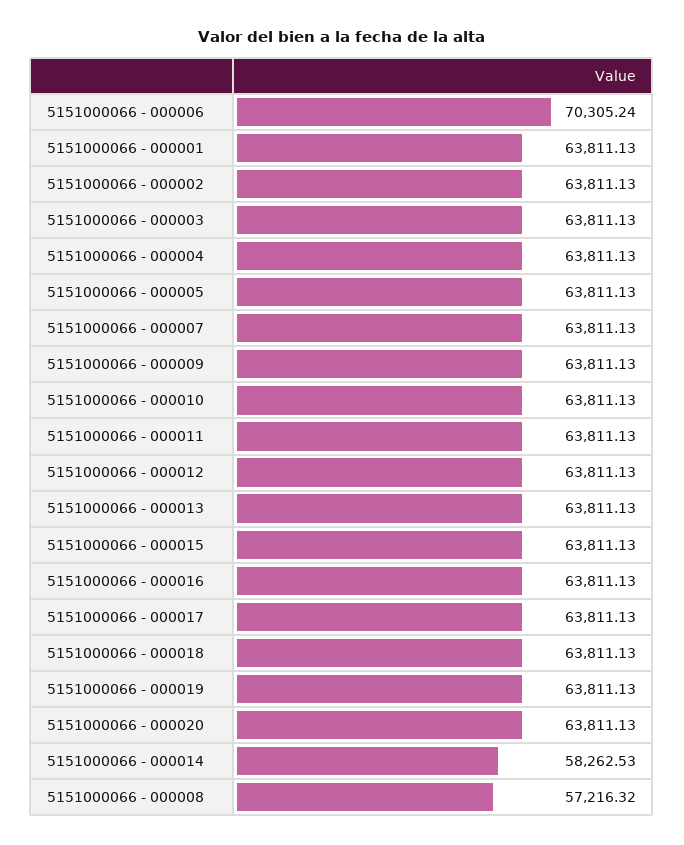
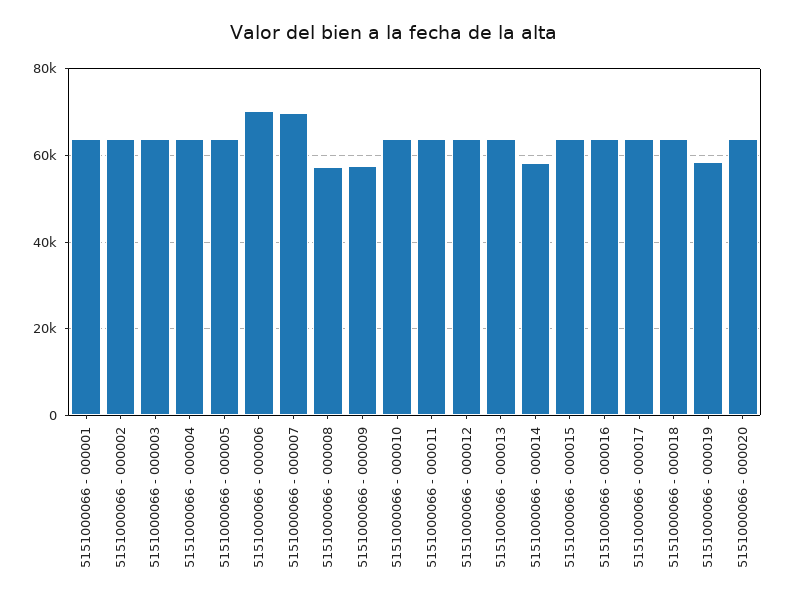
  {
    "5151000066 - 000006": 70305.24,
    "5151000066 - 000001": 63811.13,
    "5151000066 - 000002": 63811.13,
    "5151000066 - 000003": 63811.13,
    "5151000066 - 000004": 63811.13,
    "5151000066 - 000005": 63811.13,
-   "5151000066 - 000007": 63811.13,
+   "5151000066 - 000007": 70000,
-   "5151000066 - 000009": 63811.13,
+   "5151000066 - 000009": 58000,
    "5151000066 - 000010": 63811.13,
    "5151000066 - 000011": 63811.13,
    "5151000066 - 000012": 63811.13,
    "5151000066 - 000013": 63811.13,
    "5151000066 - 000015": 63811.13,
    "5151000066 - 000016": 63811.13,
    "5151000066 - 000017": 63811.13,
    "5151000066 - 000018": 63811.13,
-   "5151000066 - 000019": 63811.13,
+   "5151000066 - 000019": 58000,
    "5151000066 - 000020": 63811.13,
    "5151000066 - 000014": 58262.53,
    "5151000066 - 000008": 57216.32
  }

